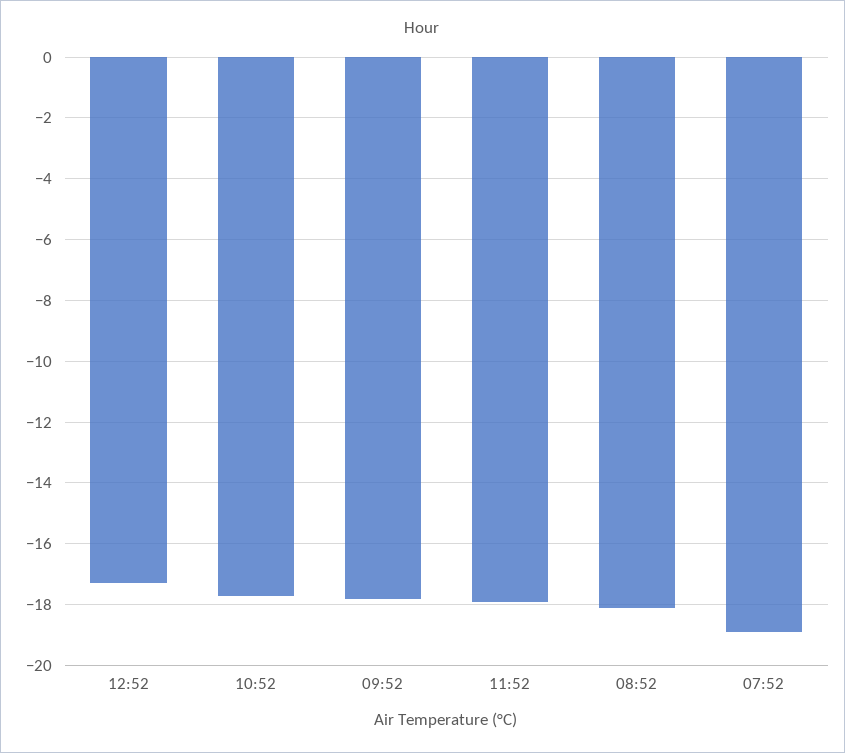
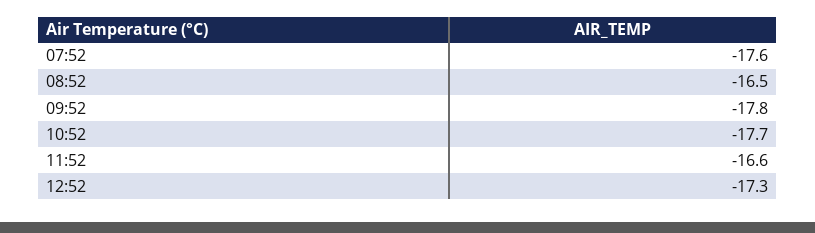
  {
    "12:52": -17.3,
    "10:52": -17.7,
    "09:52": -17.8,
-   "11:52": -18,
+   "11:52": -16.6,
-   "08:52": -18,
+   "08:52": -16.5,
-   "07:52": -19
+   "07:52": -17.6
  }

